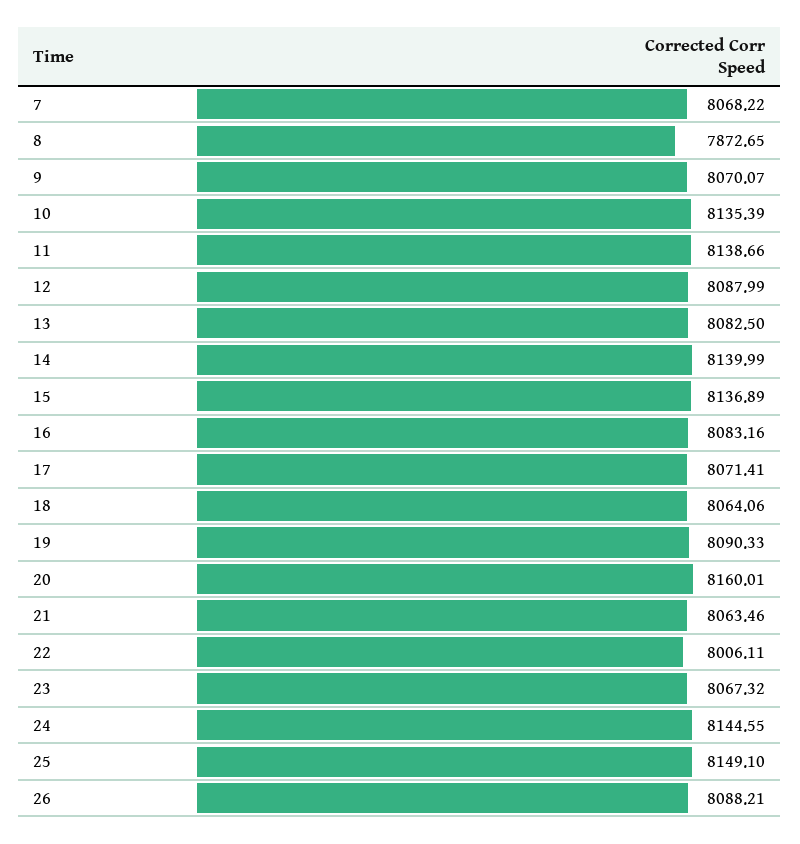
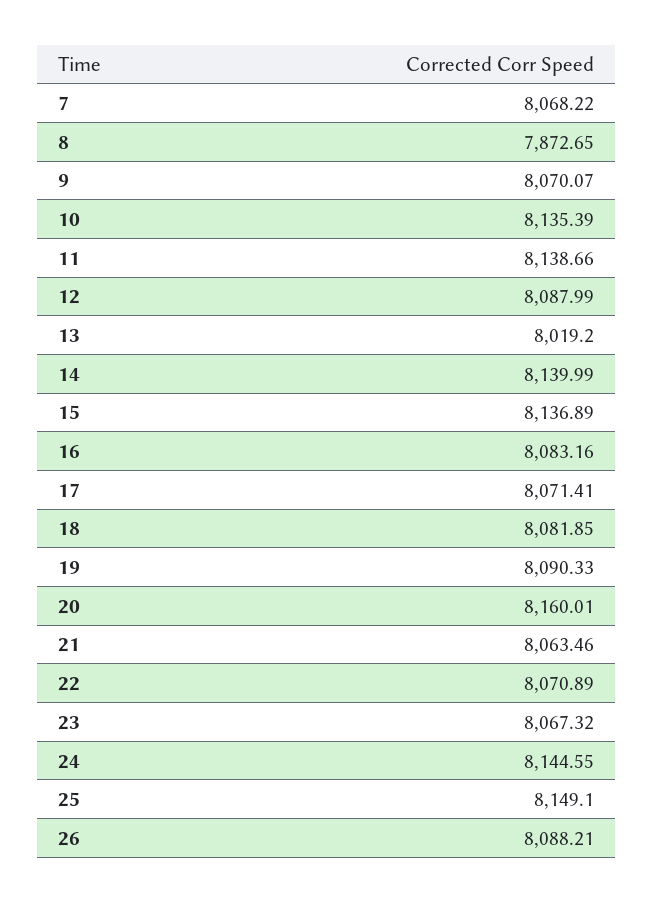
  {
    "7": 8068.22,
    "8": 7872.65,
    "9": 8070.07,
    "10": 8135.39,
    "11": 8138.66,
    "12": 8087.99,
-   "13": 8082.5,
+   "13": 8019.2,
    "14": 8139.99,
    "15": 8136.89,
    "16": 8083.16,
    "17": 8071.41,
-   "18": 8064.06,
+   "18": 8081.85,
    "19": 8090.33,
    "20": 8160.01,
    "21": 8063.46,
-   "22": 8006.11,
+   "22": 8070.89,
    "23": 8067.32,
    "24": 8144.55,
    "25": 8149.1,
    "26": 8088.21
  }

